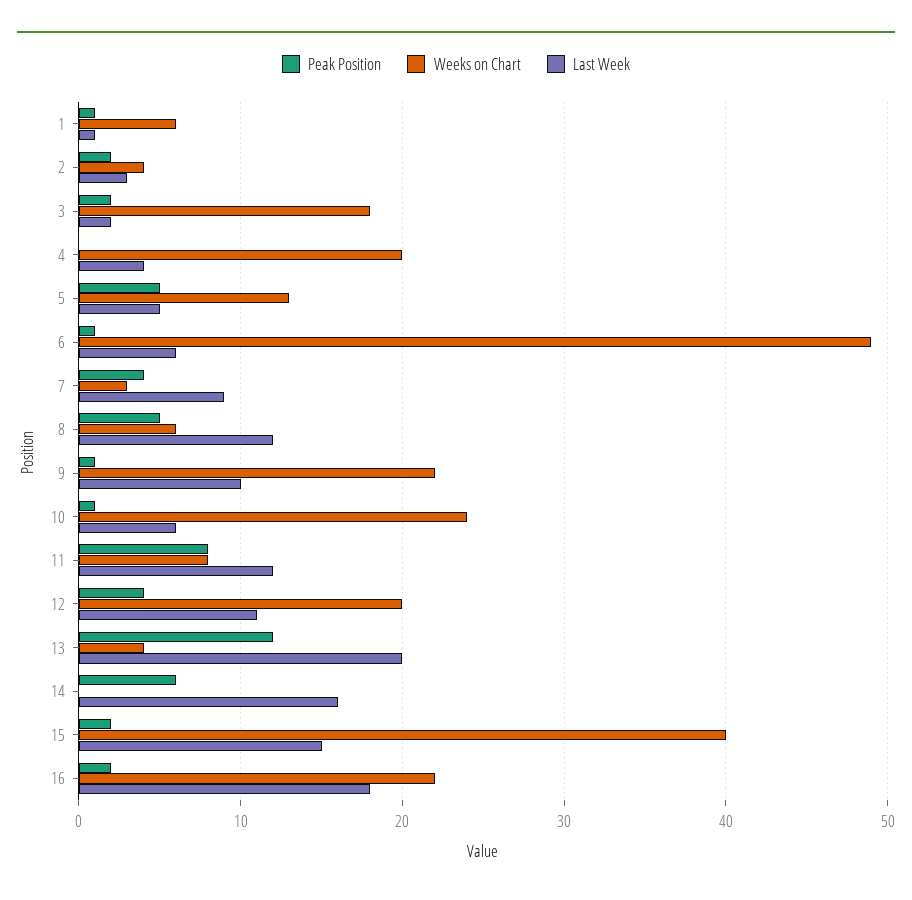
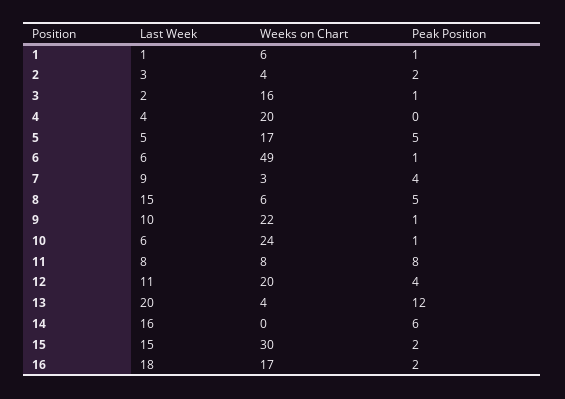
  {
    "Peak Position": {
      "1": 1,
      "2": 2,
-     "3": 2,
+     "3": 1,
      "4": 0,
      "5": 5,
      "6": 1,
      "7": 4,
      "8": 5,
      "9": 1,
      "10": 1,
      "11": 8,
      "12": 4,
      "13": 12,
      "14": 6,
      "15": 2,
      "16": 2
    },
    "Weeks on Chart": {
      "1": 6,
      "2": 4,
-     "3": 18,
+     "3": 16,
      "4": 20,
-     "5": 13,
+     "5": 17,
      "6": 49,
      "7": 3,
      "8": 6,
      "9": 22,
      "10": 24,
      "11": 8,
      "12": 20,
      "13": 4,
      "14": 0,
-     "15": 40,
+     "15": 30,
-     "16": 22
+     "16": 17
    },
    "Last Week": {
      "1": 1,
      "2": 3,
      "3": 2,
      "4": 4,
      "5": 5,
      "6": 6,
      "7": 9,
-     "8": 12,
+     "8": 15,
      "9": 10,
      "10": 6,
-     "11": 12,
+     "11": 8,
      "12": 11,
      "13": 20,
      "14": 16,
      "15": 15,
      "16": 18
    }
  }

